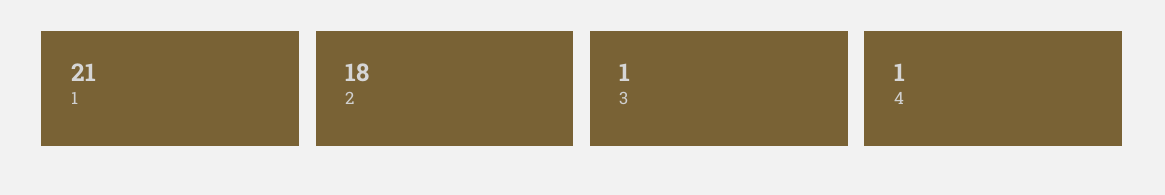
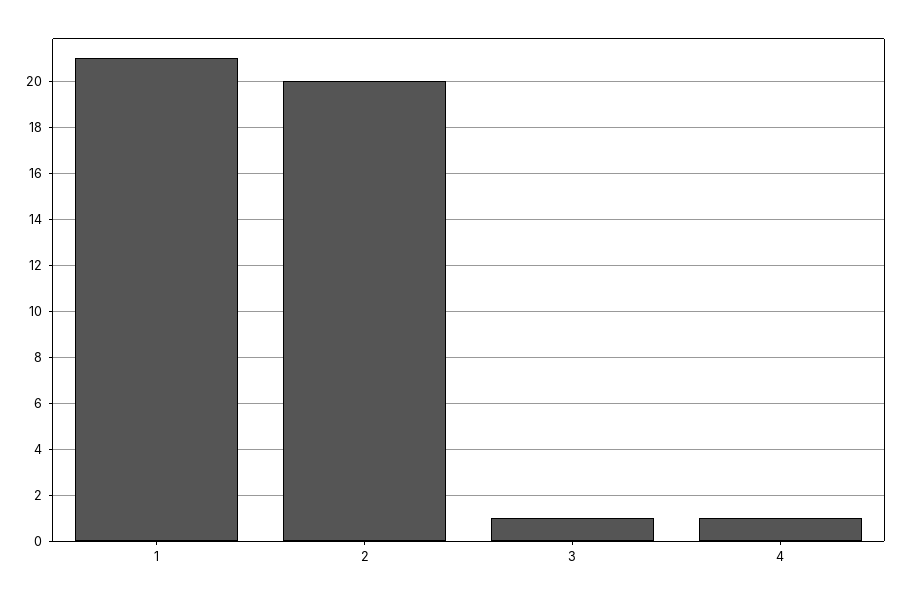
  {
    "1": 21,
-   "2": 18,
+   "2": 20,
    "3": 1,
    "4": 1
  }

